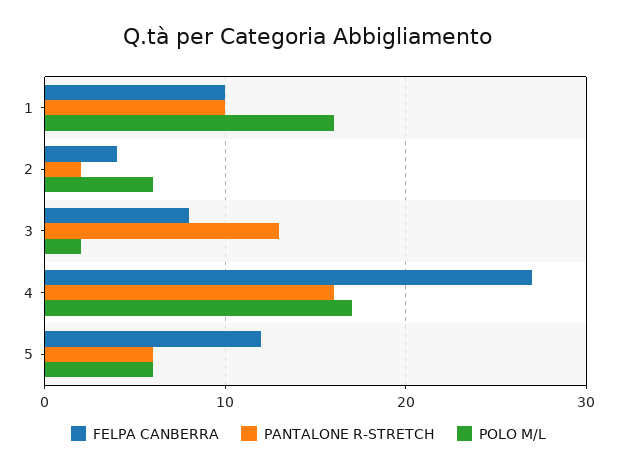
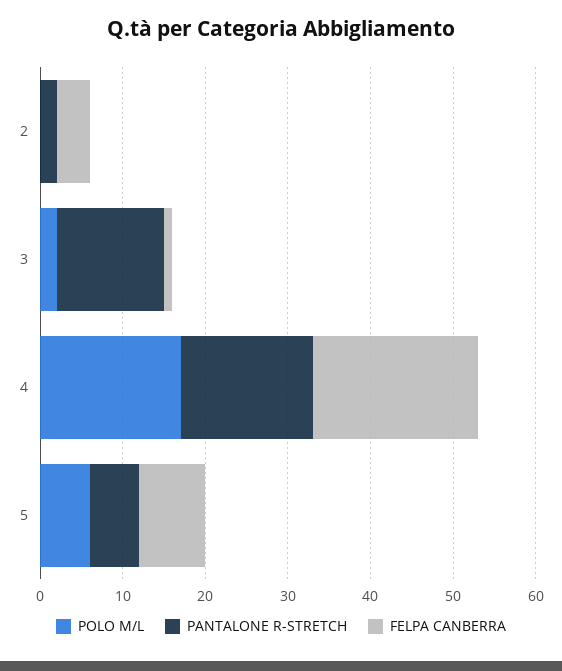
  {
    "FELPA CANBERRA": {
-     "1": 10,
      "2": 4,
-     "3": 8,
+     "3": 1,
-     "4": 27,
+     "4": 20,
-     "5": 12
+     "5": 8
    },
    "PANTALONE R-STRETCH": {
-     "1": 10,
      "2": 2,
      "3": 13,
      "4": 16,
      "5": 6
    },
    "POLO M/L": {
-     "1": 16,
-     "2": 6,
+     "2": 0,
      "3": 2,
      "4": 17,
      "5": 6
    }
  }

